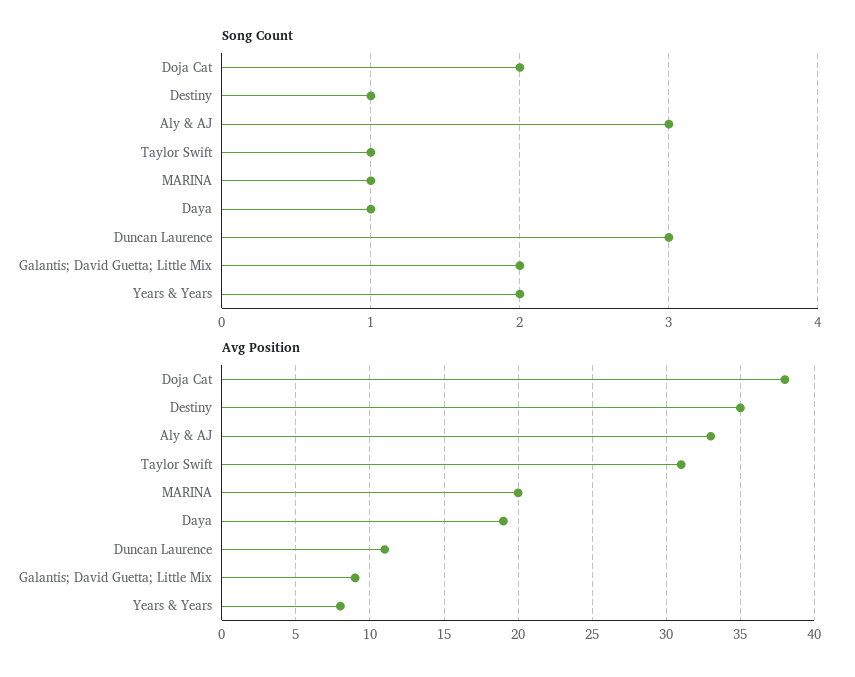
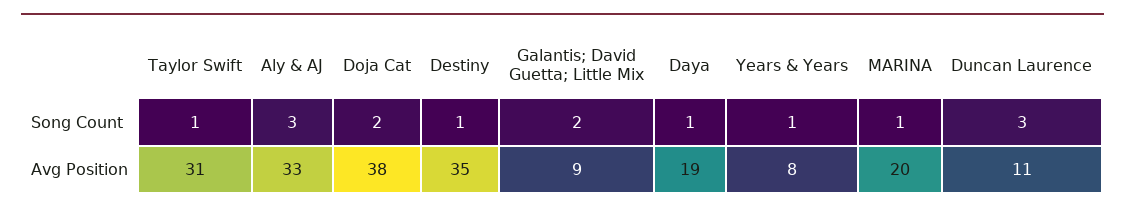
  {
    "Song Count": {
      "Doja Cat": 2,
      "Destiny": 1,
      "Aly & AJ": 3,
      "Taylor Swift": 1,
      "MARINA": 1,
      "Daya": 1,
      "Duncan Laurence": 3,
      "Galantis; David Guetta; Little Mix": 2,
-     "Years & Years": 2
+     "Years & Years": 1
    },
    "Avg Position": {
      "Doja Cat": 38,
      "Destiny": 35,
      "Aly & AJ": 33,
      "Taylor Swift": 31,
      "MARINA": 20,
      "Daya": 19,
      "Duncan Laurence": 11,
      "Galantis; David Guetta; Little Mix": 9,
      "Years & Years": 8
    }
  }

